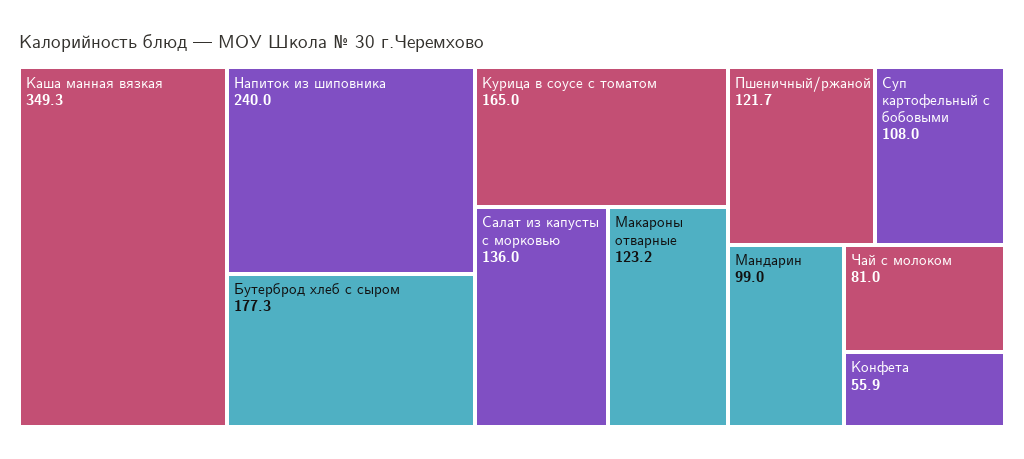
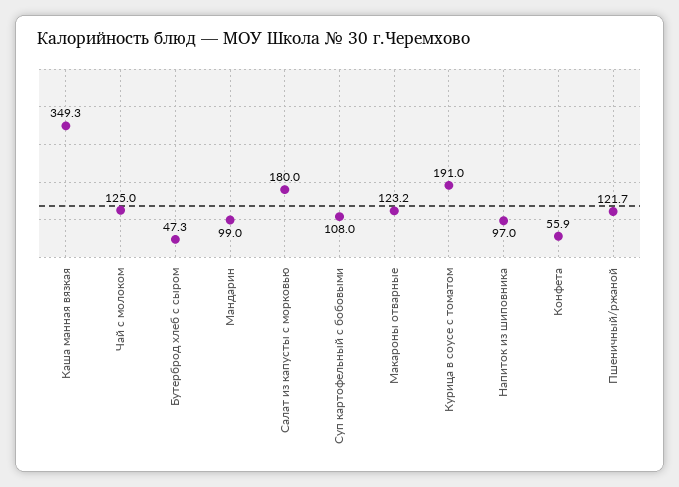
  {
    "Каша манная вязкая": 349.3,
-   "Напиток из шиповника": 240,
+   "Напиток из шиповника": 97,
-   "Бутерброд хлеб с сыром": 177.3,
+   "Бутерброд хлеб с сыром": 47.3,
-   "Курица в соусе с томатом": 165,
+   "Курица в соусе с томатом": 191,
-   "Салат из капусты с морковью": 136,
+   "Салат из капусты с морковью": 180,
    "Макароны отварные": 123.2,
    "Пшеничный/ржаной": 121.7,
    "Суп картофельный с бобовыми": 108,
    "Мандарин": 99,
-   "Чай с молоком": 81,
+   "Чай с молоком": 125,
    "Конфета": 55.9
  }

